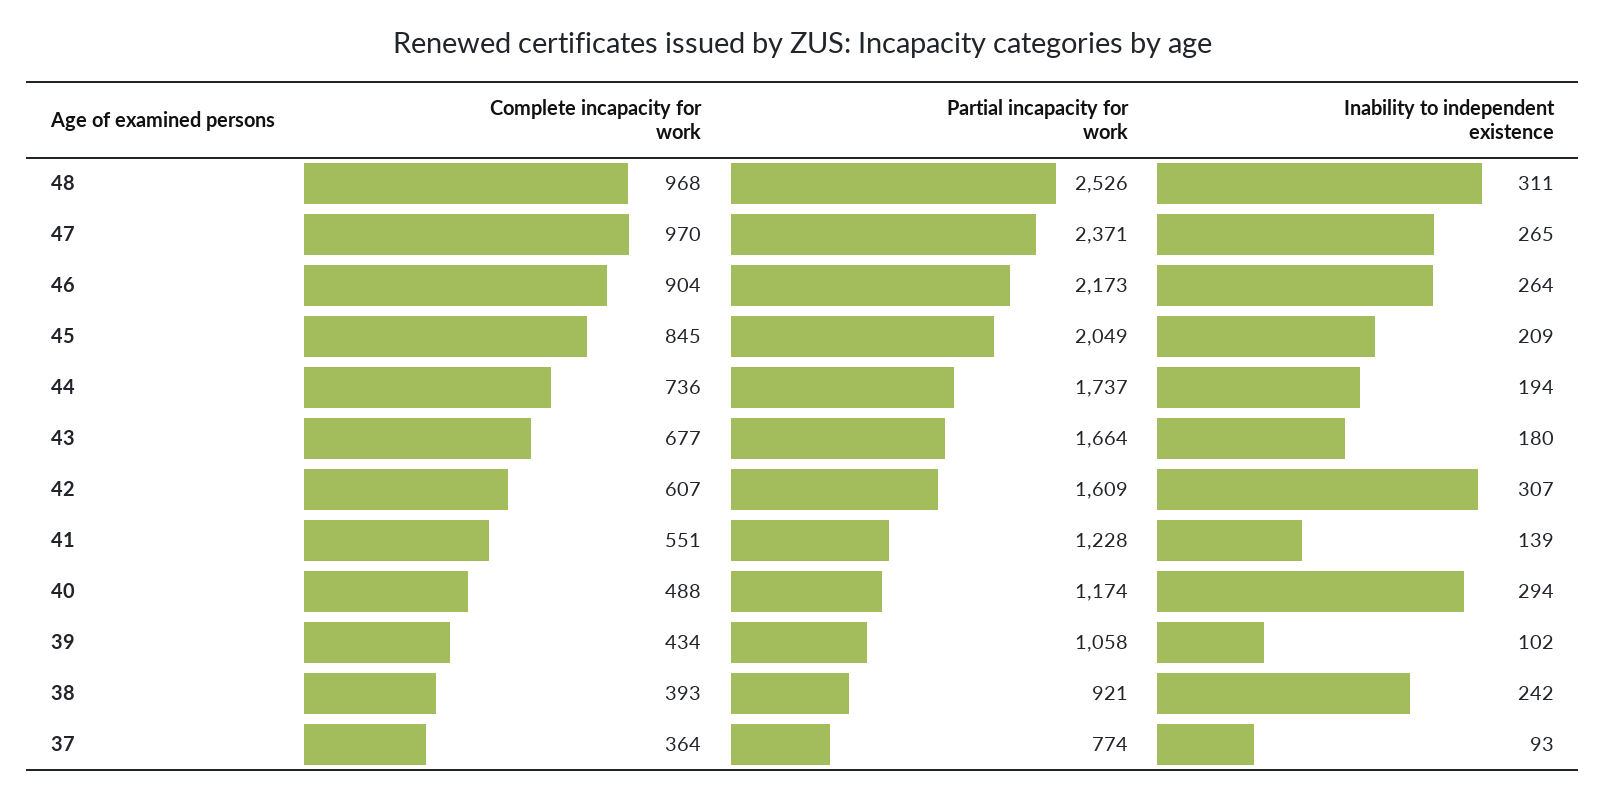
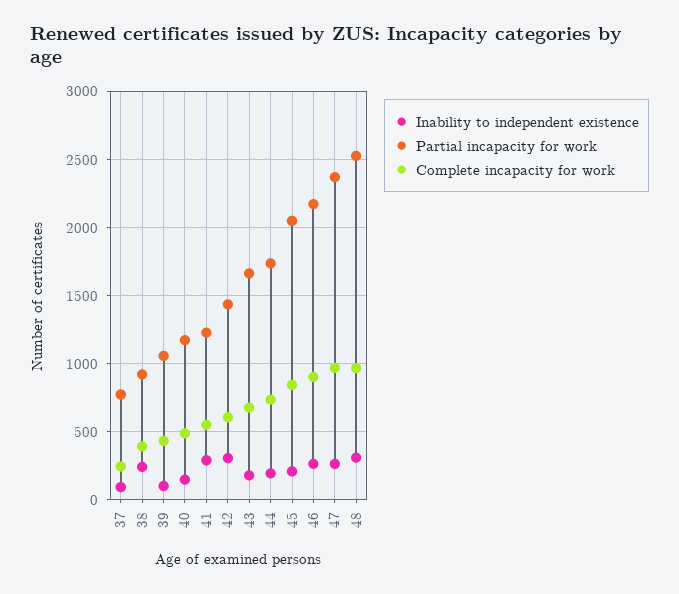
  {
    "Complete incapacity for work": {
      "48": 968,
      "47": 970,
      "46": 904,
      "45": 845,
      "44": 736,
      "43": 677,
      "42": 607,
      "41": 551,
      "40": 488,
      "39": 434,
      "38": 393,
-     "37": 364
+     "37": 250
    },
    "Partial incapacity for work": {
      "48": 2526,
      "47": 2371,
      "46": 2173,
      "45": 2049,
      "44": 1737,
      "43": 1664,
-     "42": 1609,
+     "42": 1450,
      "41": 1228,
      "40": 1174,
      "39": 1058,
      "38": 921,
      "37": 774
    },
    "Inability to independent existence": {
      "48": 311,
      "47": 265,
      "46": 264,
      "45": 209,
      "44": 194,
      "43": 180,
      "42": 307,
-     "41": 139,
+     "41": 300,
-     "40": 294,
+     "40": 150,
      "39": 102,
      "38": 242,
      "37": 93
    }
  }

